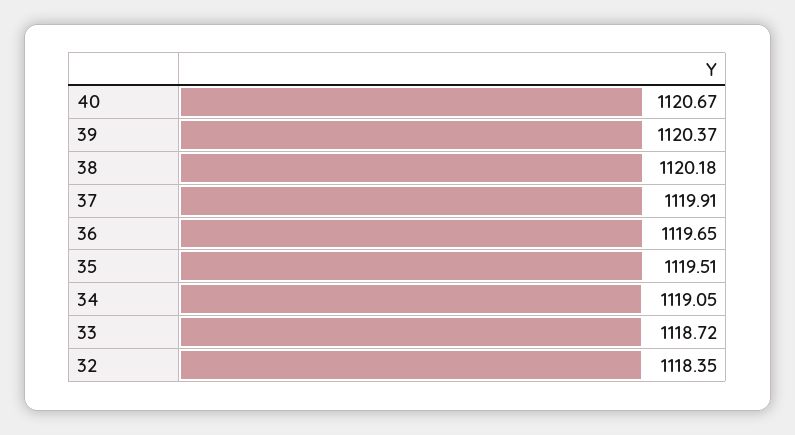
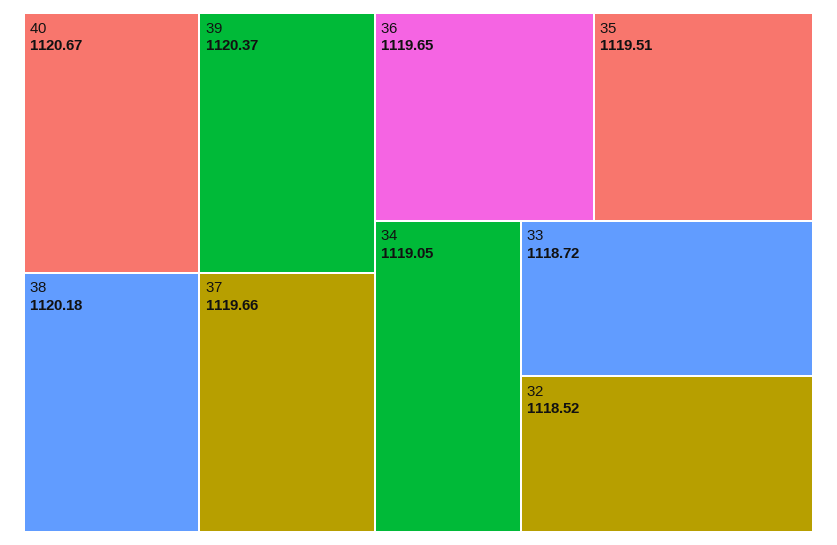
  {
    "40": 1120.67,
    "39": 1120.37,
    "38": 1120.18,
-   "37": 1119.91,
+   "37": 1119.66,
    "36": 1119.65,
    "35": 1119.51,
    "34": 1119.05,
    "33": 1118.72,
-   "32": 1118.35
+   "32": 1118.52
  }

